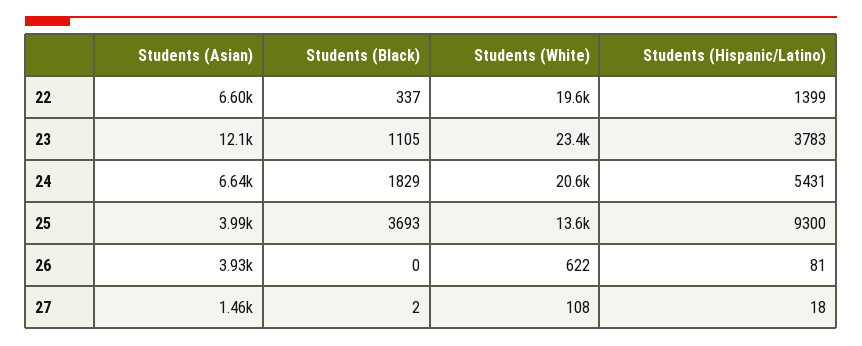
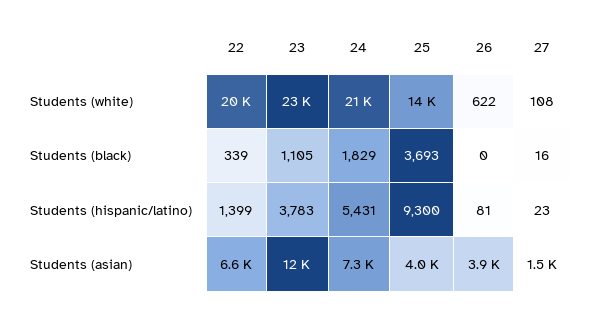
  {
    "Students (Asian)": {
      "22": 6600,
      "23": 12100,
-     "24": 6640,
+     "24": 7300,
      "25": 3990,
      "26": 3930,
      "27": 1460
    },
    "Students (Black)": {
-     "22": 337,
+     "22": 339,
      "23": 1105,
      "24": 1829,
      "25": 3693,
      "26": 0,
-     "27": 2
+     "27": 16
    },
    "Students (White)": {
      "22": 19600,
      "23": 23400,
      "24": 20600,
      "25": 13600,
      "26": 622,
      "27": 108
    },
    "Students (Hispanic/Latino)": {
      "22": 1399,
      "23": 3783,
      "24": 5431,
      "25": 9300,
      "26": 81,
-     "27": 18
+     "27": 23
    }
  }

